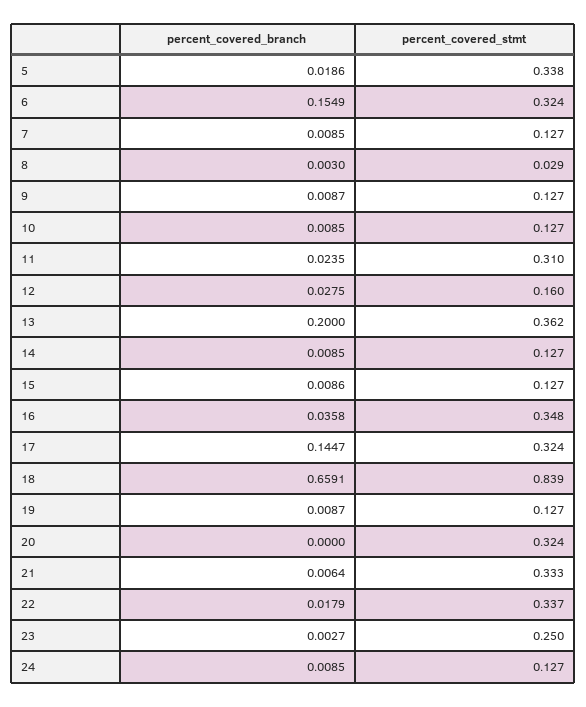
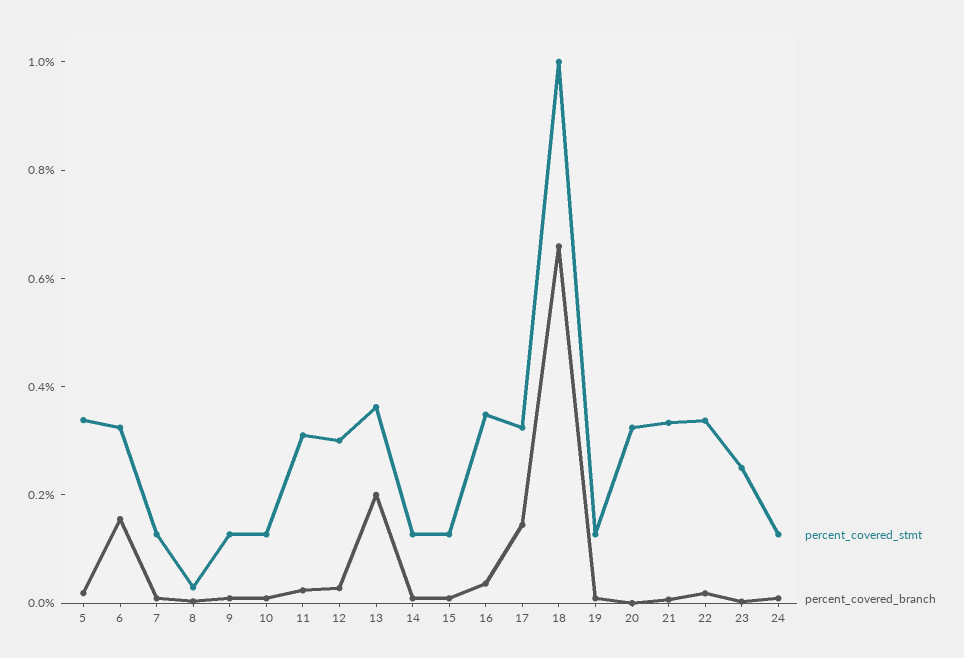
  {
    "percent_covered_branch": {
      "5": 0.0186,
      "6": 0.1549,
      "7": 0.0085,
      "8": 0.003,
      "9": 0.0087,
      "10": 0.0085,
      "11": 0.0235,
      "12": 0.0275,
      "13": 0.2,
      "14": 0.0085,
      "15": 0.0086,
      "16": 0.0358,
      "17": 0.1447,
      "18": 0.6591,
      "19": 0.0087,
      "20": 0,
      "21": 0.0064,
      "22": 0.0179,
      "23": 0.0027,
      "24": 0.0085
    },
    "percent_covered_stmt": {
      "5": 0.338,
      "6": 0.324,
      "7": 0.127,
      "8": 0.029,
      "9": 0.127,
      "10": 0.127,
      "11": 0.31,
-     "12": 0.16,
+     "12": 0.3,
      "13": 0.362,
      "14": 0.127,
      "15": 0.127,
      "16": 0.348,
      "17": 0.324,
-     "18": 0.839,
+     "18": 1,
      "19": 0.127,
      "20": 0.324,
      "21": 0.333,
      "22": 0.337,
      "23": 0.25,
      "24": 0.127
    }
  }

